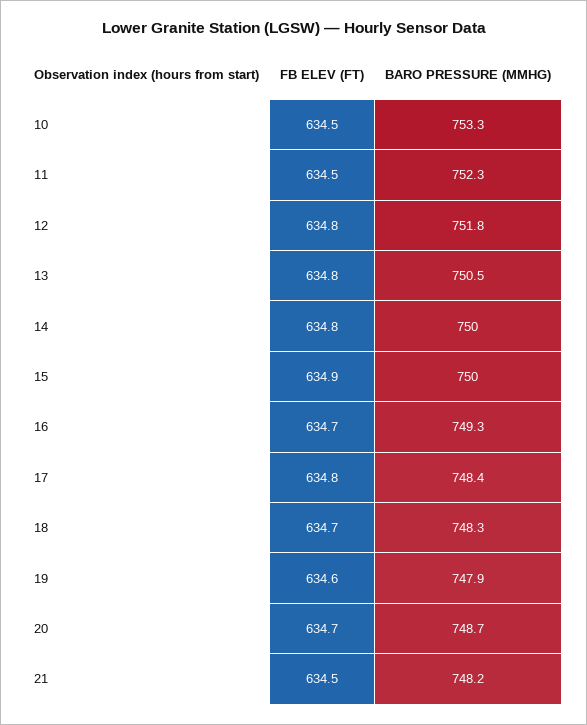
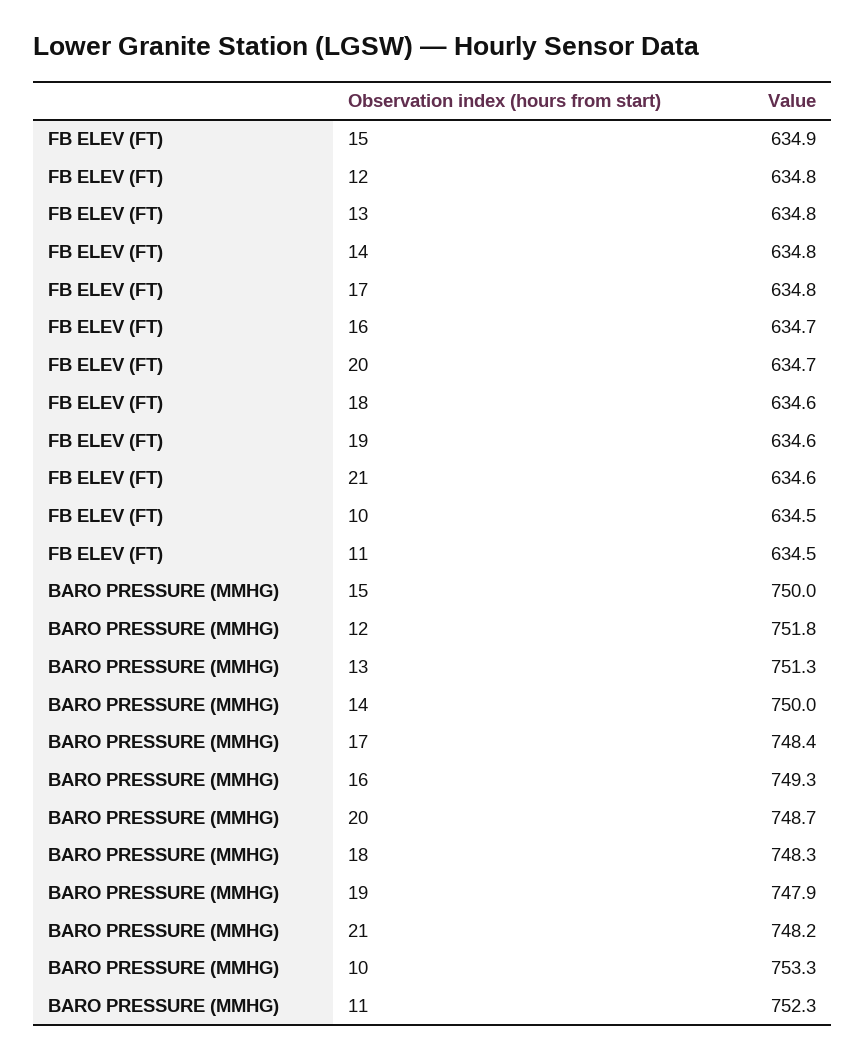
  {
    "FB ELEV (FT)": {
      "10": 634.5,
      "11": 634.5,
      "12": 634.8,
      "13": 634.8,
      "14": 634.8,
      "15": 634.9,
      "16": 634.7,
      "17": 634.8,
-     "18": 634.7,
+     "18": 634.6,
      "19": 634.6,
      "20": 634.7,
-     "21": 634.5
+     "21": 634.6
    },
    "BARO PRESSURE (MMHG)": {
      "10": 753.3,
      "11": 752.3,
      "12": 751.8,
-     "13": 750.5,
+     "13": 751.3,
      "14": 750,
      "15": 750,
      "16": 749.3,
      "17": 748.4,
      "18": 748.3,
      "19": 747.9,
      "20": 748.7,
      "21": 748.2
    }
  }

